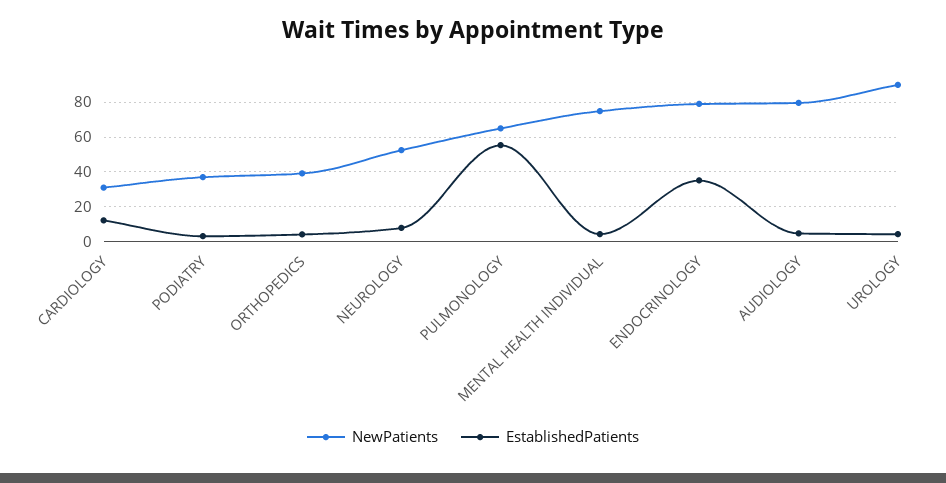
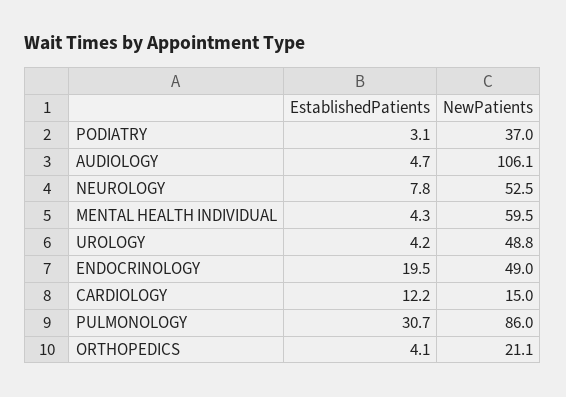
  {
    "NewPatients": {
-     "CARDIOLOGY": 30,
+     "CARDIOLOGY": 15,
      "PODIATRY": 37,
-     "ORTHOPEDICS": 40,
+     "ORTHOPEDICS": 21.1,
      "NEUROLOGY": 52.5,
-     "PULMONOLOGY": 65,
+     "PULMONOLOGY": 86,
-     "MENTAL HEALTH INDIVIDUAL": 75,
+     "MENTAL HEALTH INDIVIDUAL": 59.5,
-     "ENDOCRINOLOGY": 80,
+     "ENDOCRINOLOGY": 49,
-     "AUDIOLOGY": 80,
+     "AUDIOLOGY": 106.1,
-     "UROLOGY": 90
+     "UROLOGY": 48.8
    },
    "EstablishedPatients": {
      "CARDIOLOGY": 12.2,
      "PODIATRY": 3.1,
      "ORTHOPEDICS": 4.1,
      "NEUROLOGY": 7.8,
-     "PULMONOLOGY": 55,
+     "PULMONOLOGY": 30.7,
      "MENTAL HEALTH INDIVIDUAL": 4.3,
-     "ENDOCRINOLOGY": 35,
+     "ENDOCRINOLOGY": 19.5,
      "AUDIOLOGY": 4.7,
      "UROLOGY": 4.2
    }
  }

